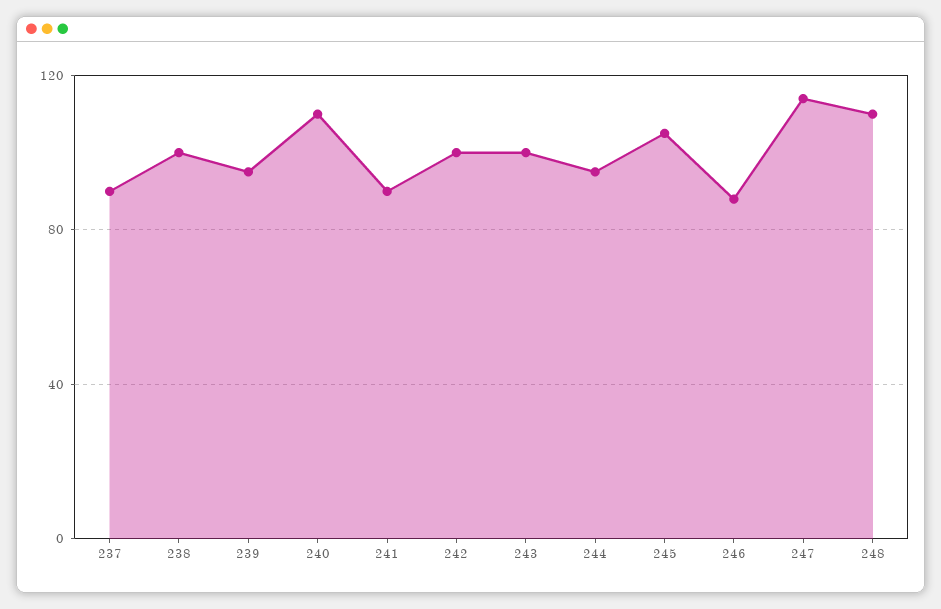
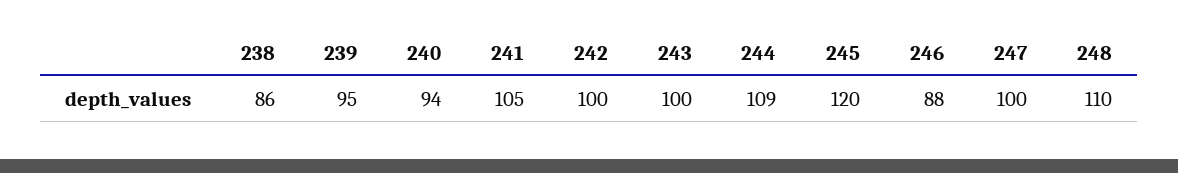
  {
-   "237": 90,
-   "238": 100,
+   "238": 86,
    "239": 95,
-   "240": 110,
+   "240": 94,
-   "241": 90,
+   "241": 105,
    "242": 100,
    "243": 100,
-   "244": 95,
+   "244": 109,
-   "245": 105,
+   "245": 120,
    "246": 88,
-   "247": 115,
+   "247": 100,
    "248": 110
  }

